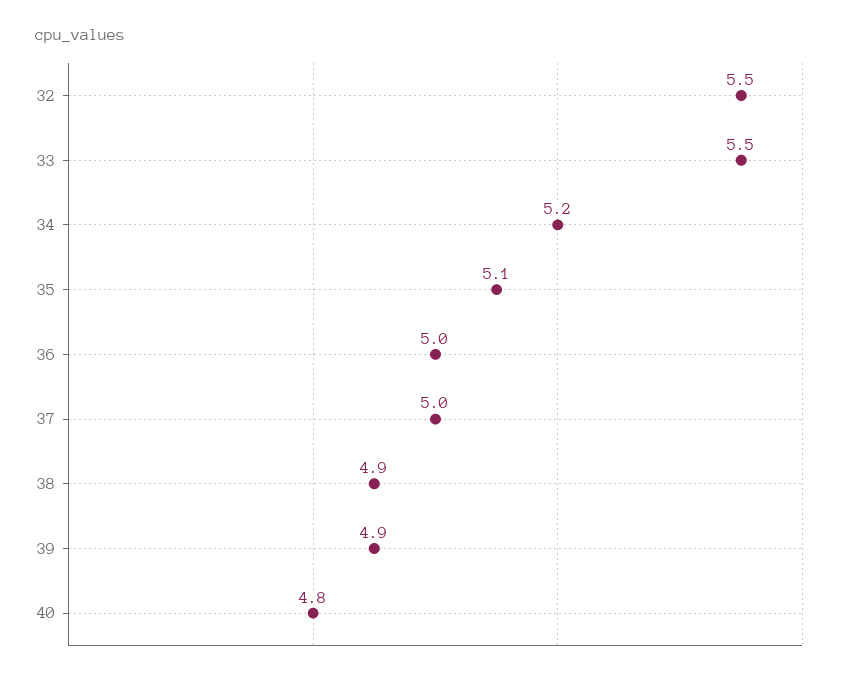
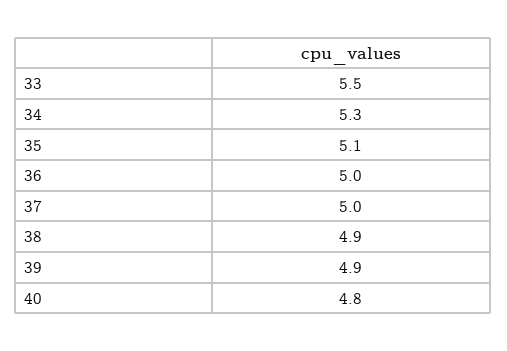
  {
-   "32": 5.5,
    "33": 5.5,
-   "34": 5.2,
+   "34": 5.3,
    "35": 5.1,
    "36": 5,
    "37": 5,
    "38": 4.9,
    "39": 4.9,
    "40": 4.8
  }

